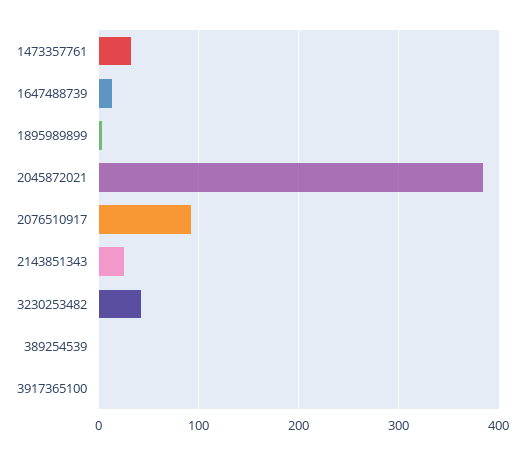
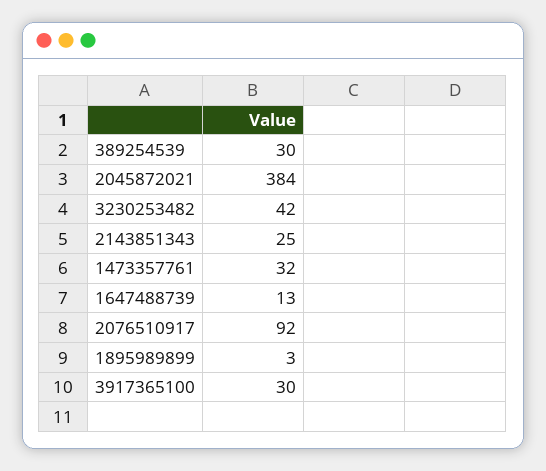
  {
    "1473357761": 32,
    "1647488739": 13,
    "1895989899": 3,
    "2045872021": 384,
    "2076510917": 92,
    "2143851343": 25,
    "3230253482": 42,
-   "389254539": 0,
+   "389254539": 30,
-   "3917365100": 0
+   "3917365100": 30
  }

